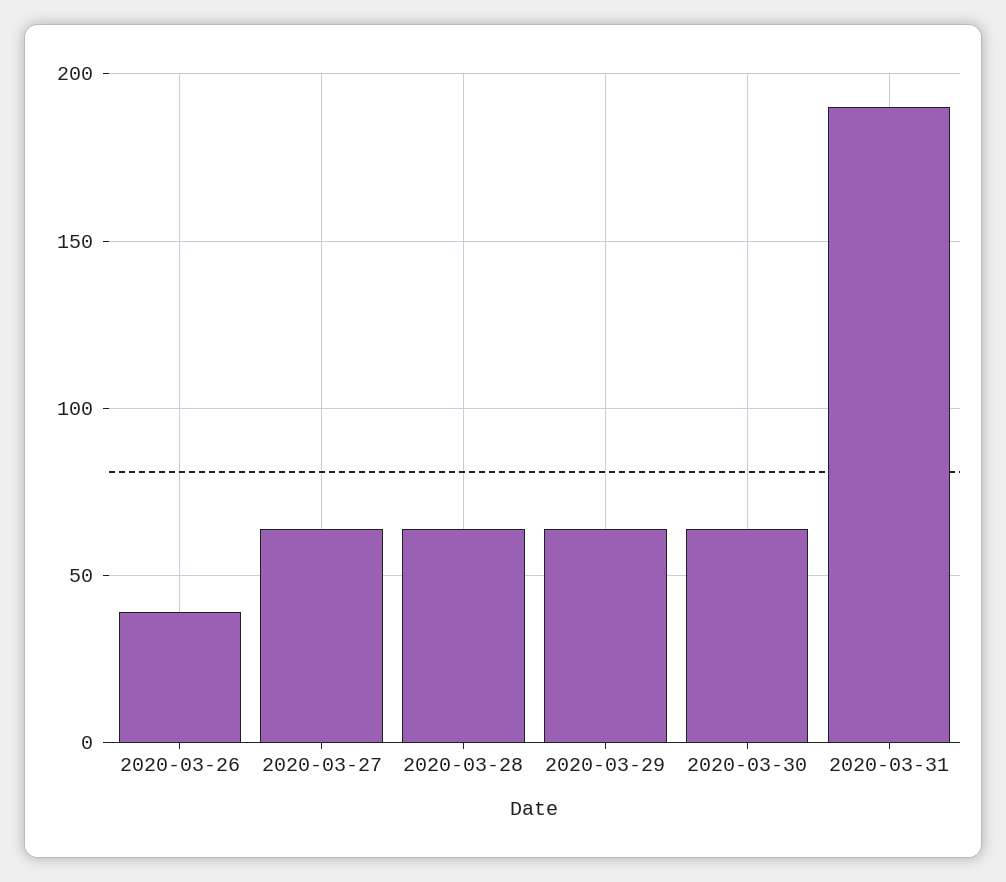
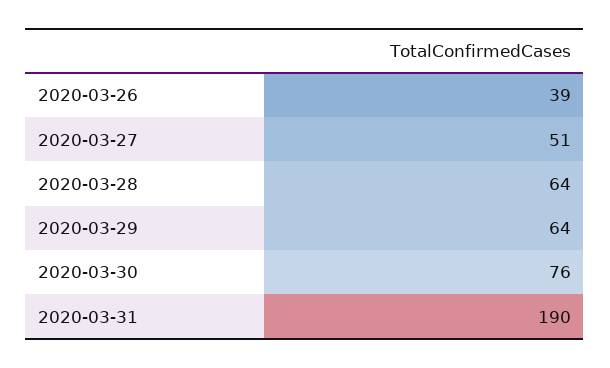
  {
    "2020-03-26": 39,
-   "2020-03-27": 65,
+   "2020-03-27": 51,
    "2020-03-28": 64,
    "2020-03-29": 64,
-   "2020-03-30": 65,
+   "2020-03-30": 76,
    "2020-03-31": 190
  }

